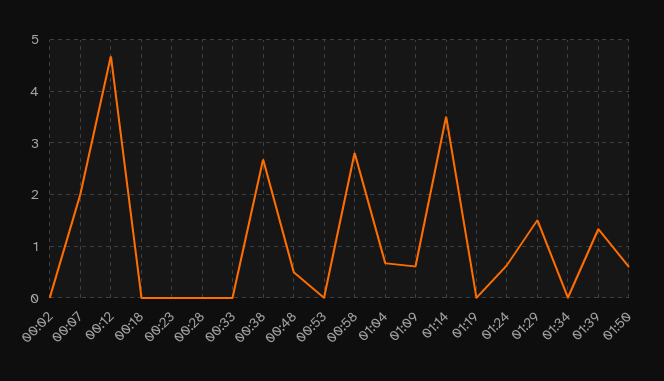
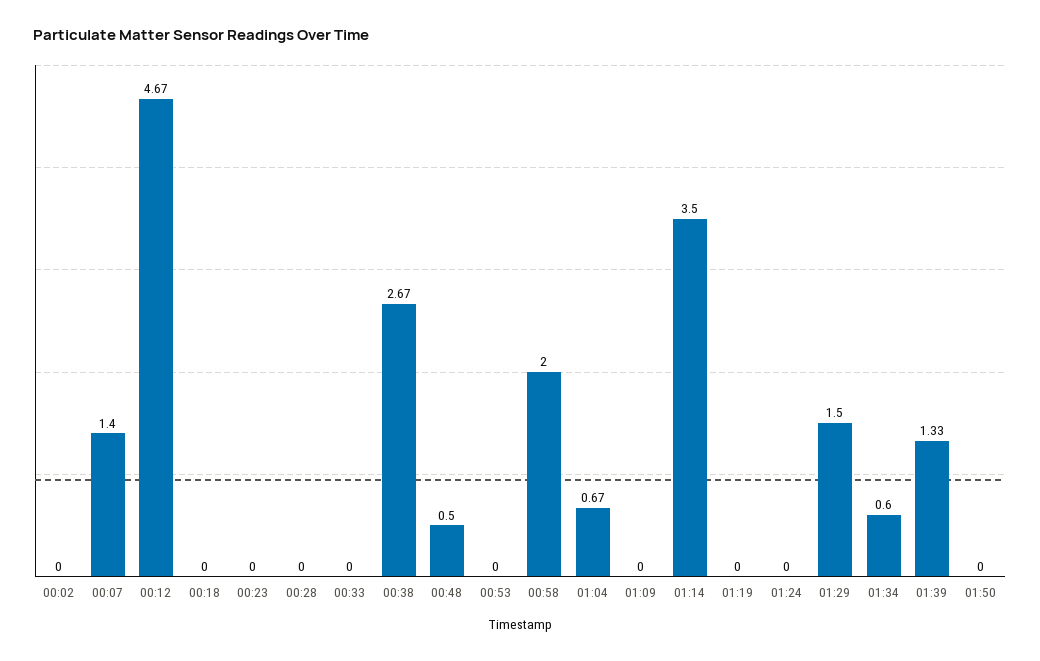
  {
    "00:02": 0,
-   "00:07": 2,
+   "00:07": 1.4,
    "00:12": 4.67,
    "00:18": 0,
    "00:23": 0,
    "00:28": 0,
    "00:33": 0,
    "00:38": 2.67,
    "00:48": 0.5,
    "00:53": 0,
-   "00:58": 2.8,
+   "00:58": 2,
    "01:04": 0.67,
-   "01:09": 0.6,
+   "01:09": 0,
    "01:14": 3.5,
    "01:19": 0,
-   "01:24": 0.6,
+   "01:24": 0,
    "01:29": 1.5,
-   "01:34": 0,
+   "01:34": 0.6,
    "01:39": 1.33,
-   "01:50": 0.6
+   "01:50": 0
  }

